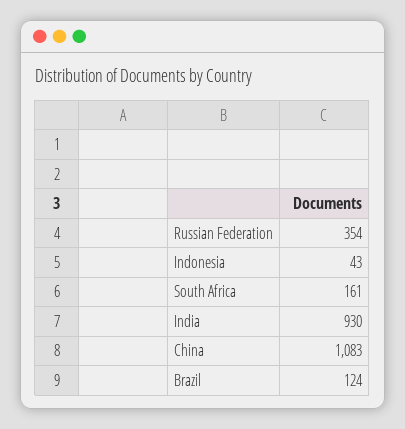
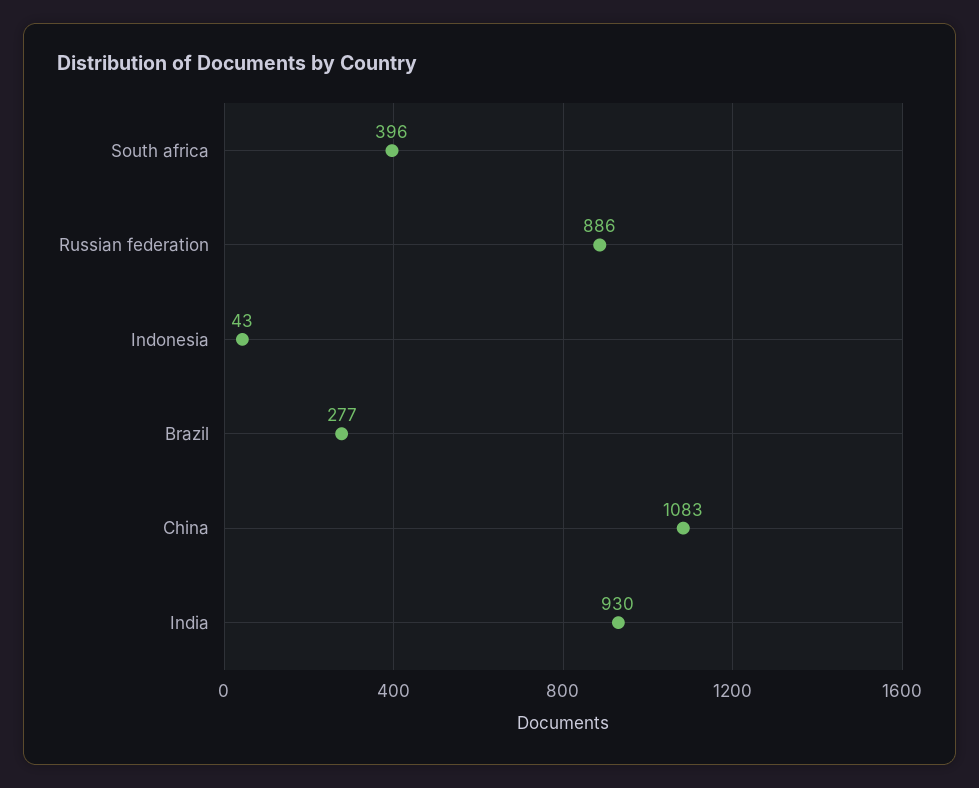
  {
-   "Russian Federation": 354,
+   "Russian Federation": 886,
    "Indonesia": 43,
-   "South Africa": 161,
+   "South Africa": 396,
    "India": 930,
    "China": 1083,
-   "Brazil": 124
+   "Brazil": 277
  }

